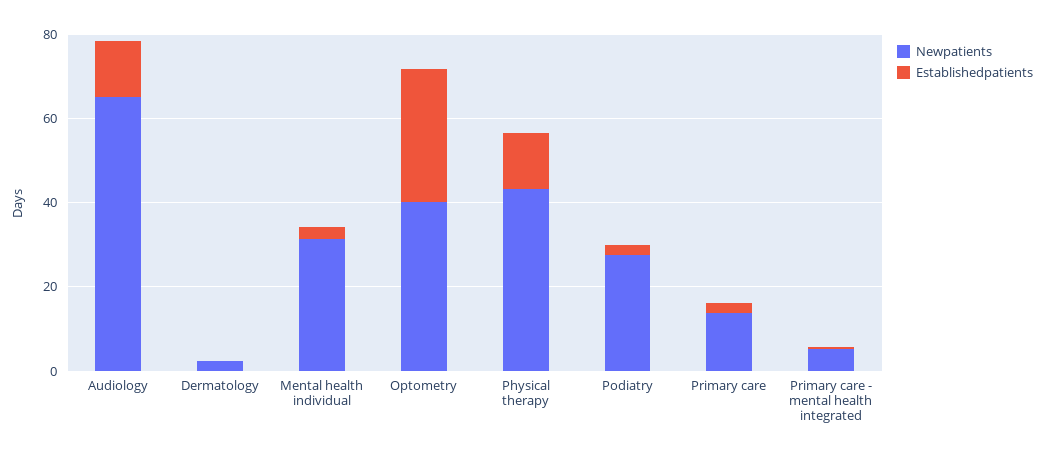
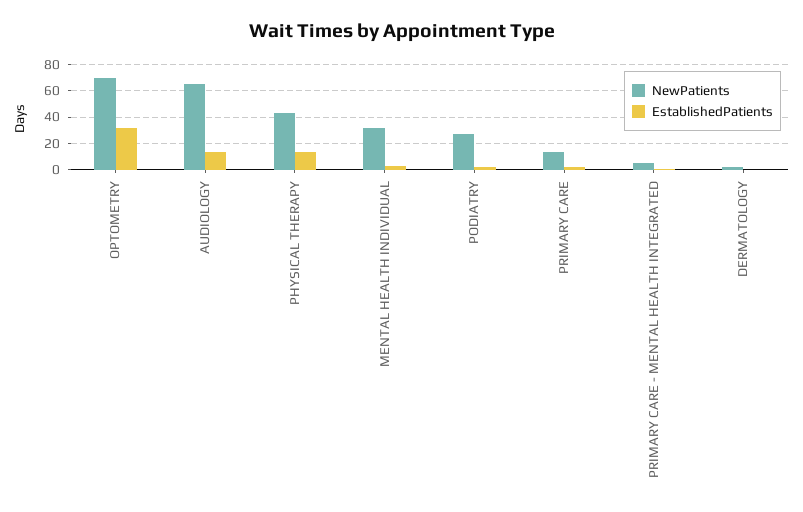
  {
    "Newpatients": {
      "Audiology": 65,
      "Dermatology": 5,
      "Mental health individual": 30,
-     "Optometry": 40,
+     "Optometry": 70,
      "Physical therapy": 45,
      "Podiatry": 30,
      "Primary care": 15,
      "Primary care - mental health integrated": 5
    },
    "Establishedpatients": {
      "Audiology": 15,
      "Dermatology": 0,
      "Mental health individual": 5,
      "Optometry": 30,
      "Physical therapy": 15,
      "Podiatry": 0,
      "Primary care": 0,
      "Primary care - mental health integrated": 0
    }
  }

